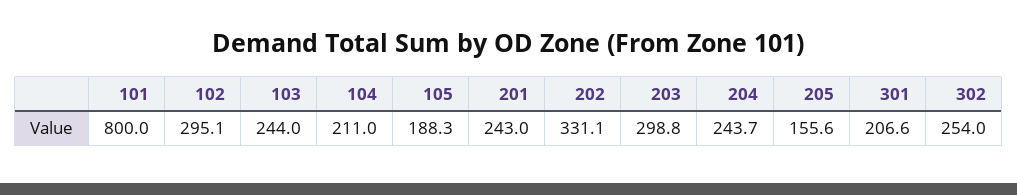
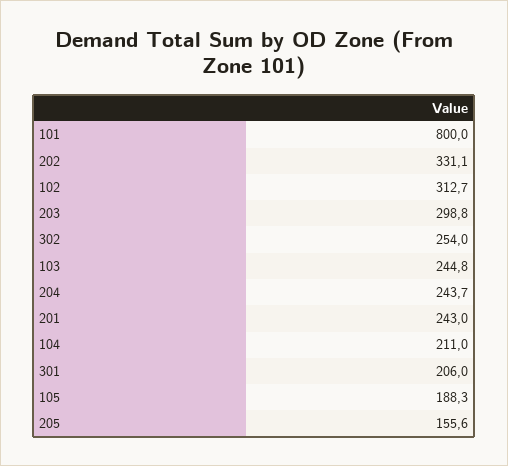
  {
    "101": 800,
-   "102": 295.1,
+   "102": 312.7,
-   "103": 244,
+   "103": 244.8,
    "104": 211,
    "105": 188.3,
    "201": 243,
    "202": 331.1,
    "203": 298.8,
    "204": 243.7,
    "205": 155.6,
-   "301": 206.6,
+   "301": 206,
    "302": 254
  }

